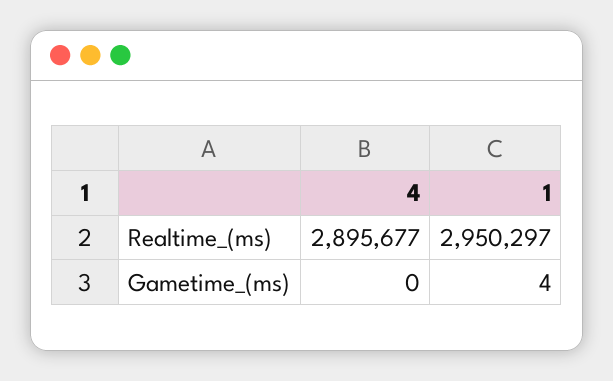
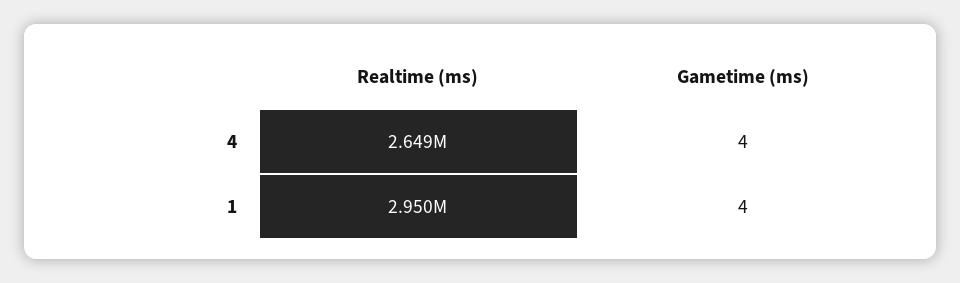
  {
    "4": {
-     "Realtime_(ms)": 2895677,
+     "Realtime_(ms)": 2649000,
-     "Gametime_(ms)": 0
+     "Gametime_(ms)": 4
    },
    "1": {
      "Realtime_(ms)": 2950297,
      "Gametime_(ms)": 4
    }
  }

